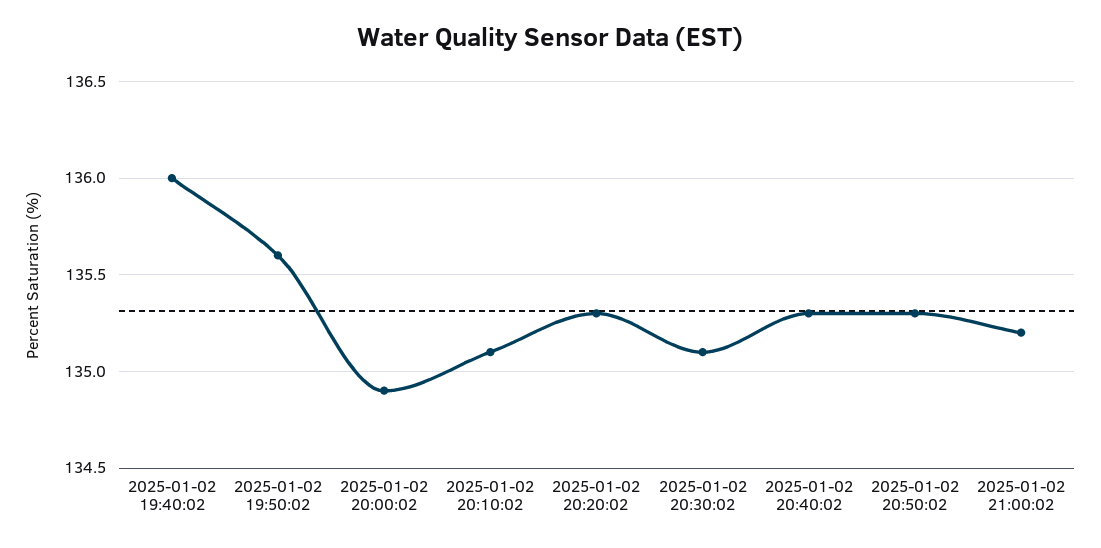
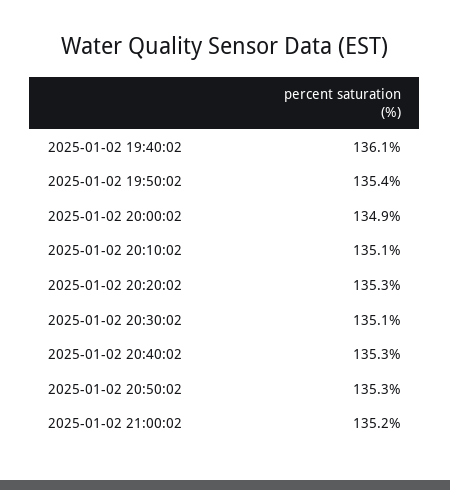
  {
-   "2025-01-02 19:40:02": 136,
+   "2025-01-02 19:40:02": 136.1,
-   "2025-01-02 19:50:02": 135.6,
+   "2025-01-02 19:50:02": 135.4,
    "2025-01-02 20:00:02": 134.9,
    "2025-01-02 20:10:02": 135.1,
    "2025-01-02 20:20:02": 135.3,
    "2025-01-02 20:30:02": 135.1,
    "2025-01-02 20:40:02": 135.3,
    "2025-01-02 20:50:02": 135.3,
    "2025-01-02 21:00:02": 135.2
  }

